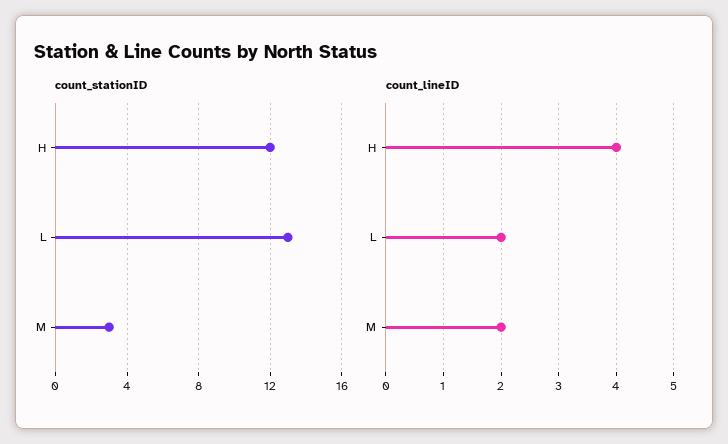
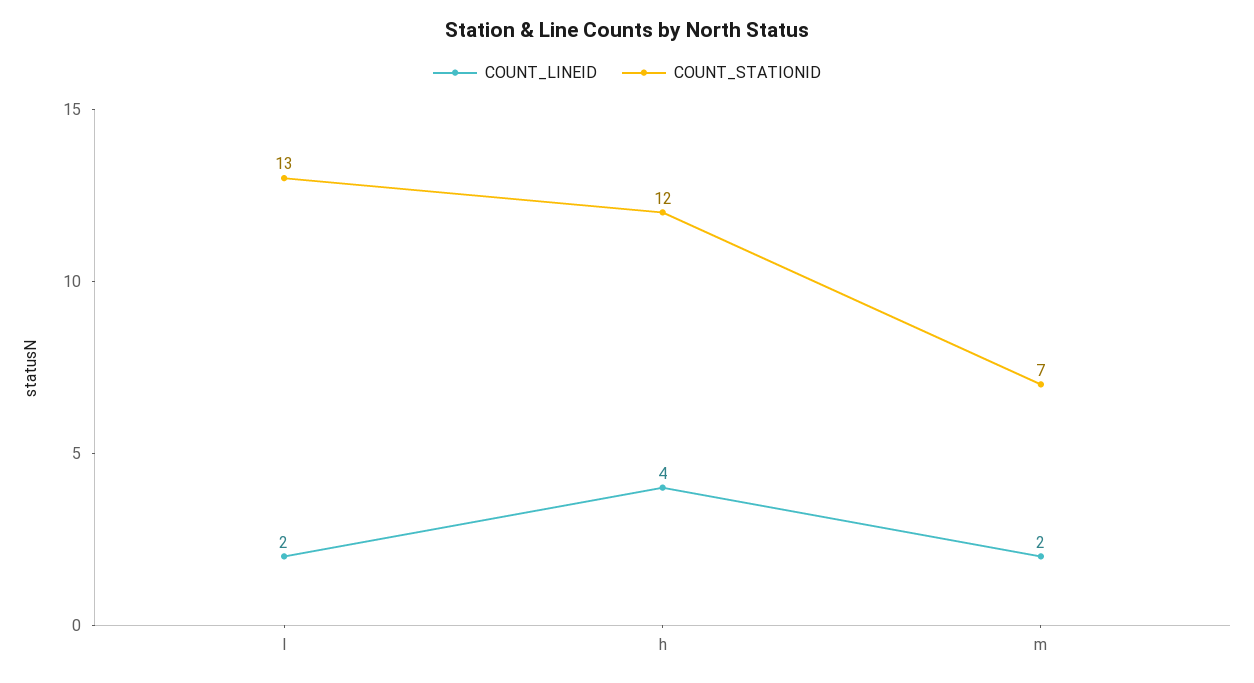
  {
    "count_stationID": {
      "H": 12,
      "L": 13,
-     "M": 3
+     "M": 7
    },
    "count_lineID": {
      "H": 4,
      "L": 2,
      "M": 2
    }
  }

